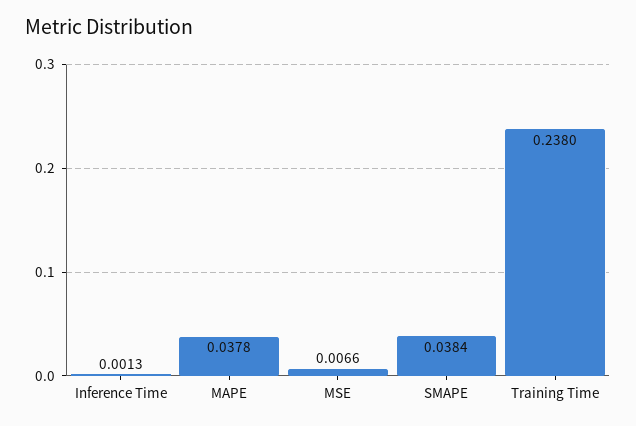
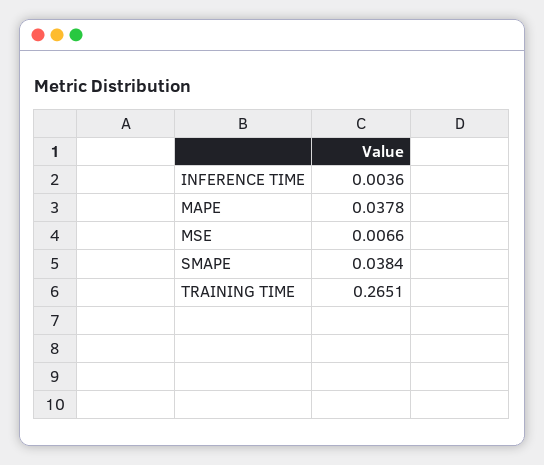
  {
-   "Inference Time": 0.0013,
+   "Inference Time": 0.0036,
    "MAPE": 0.0378,
    "MSE": 0.0066,
    "SMAPE": 0.0384,
-   "Training Time": 0.238
+   "Training Time": 0.2651
  }

